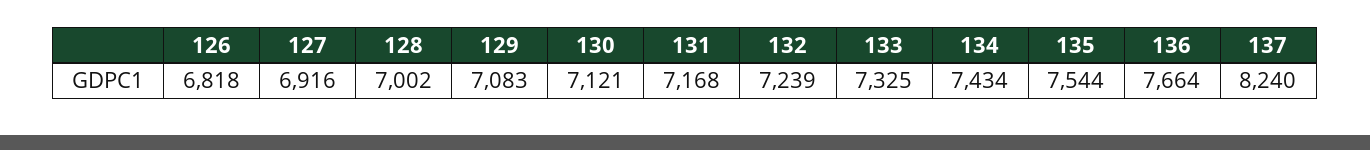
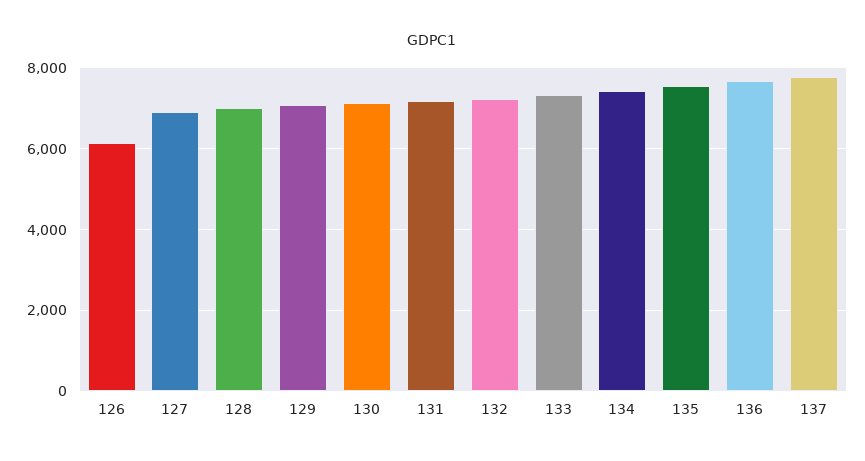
  {
-   "126": 6818,
+   "126": 6200,
    "127": 6916,
    "128": 7002,
    "129": 7083,
    "130": 7121,
    "131": 7168,
    "132": 7239,
    "133": 7325,
    "134": 7434,
    "135": 7544,
    "136": 7664,
-   "137": 8240
+   "137": 7800
  }

